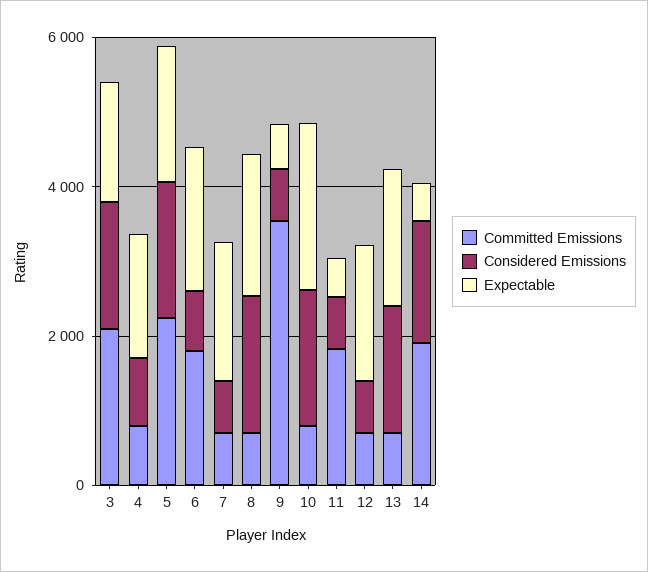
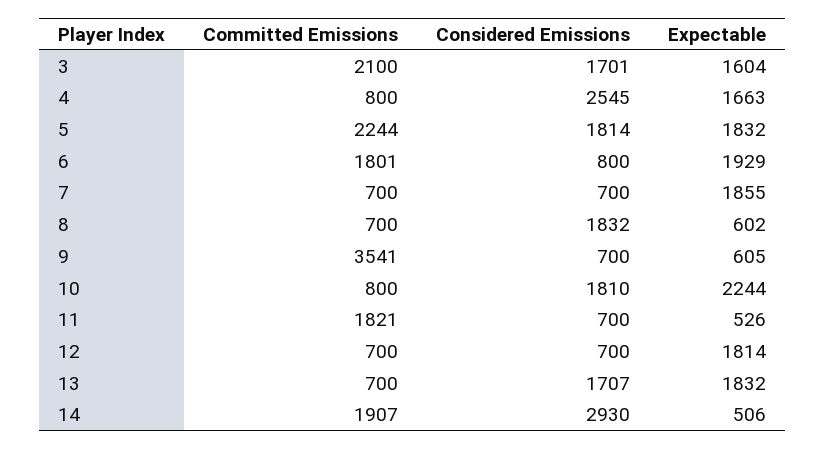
  {
    "Committed Emissions": {
      "3": 2100,
      "4": 800,
      "5": 2244,
      "6": 1801,
      "7": 700,
      "8": 700,
      "9": 3541,
      "10": 800,
      "11": 1821,
      "12": 700,
      "13": 700,
      "14": 1907
    },
    "Considered Emissions": {
      "3": 1701,
-     "4": 1000,
+     "4": 2545,
      "5": 1814,
      "6": 800,
      "7": 700,
      "8": 1832,
      "9": 700,
      "10": 1810,
      "11": 700,
      "12": 700,
      "13": 1707,
-     "14": 1500
+     "14": 2930
    },
    "Expectable": {
      "3": 1604,
      "4": 1663,
      "5": 1832,
      "6": 1929,
      "7": 1855,
-     "8": 2000,
+     "8": 602,
      "9": 605,
      "10": 2244,
      "11": 526,
      "12": 1814,
      "13": 1832,
      "14": 506
    }
  }

